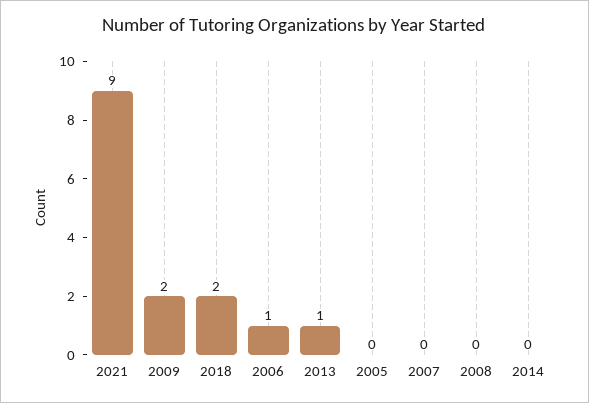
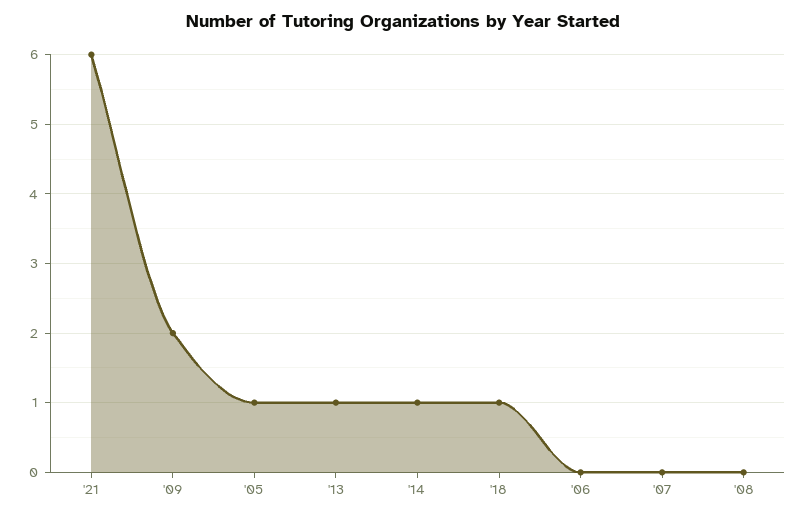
  {
-   "2021": 9,
+   "2021": 6,
    "2009": 2,
-   "2018": 2,
+   "2018": 1,
-   "2006": 1,
+   "2006": 0,
    "2013": 1,
-   "2005": 0,
+   "2005": 1,
    "2007": 0,
    "2008": 0,
-   "2014": 0
+   "2014": 1
  }

